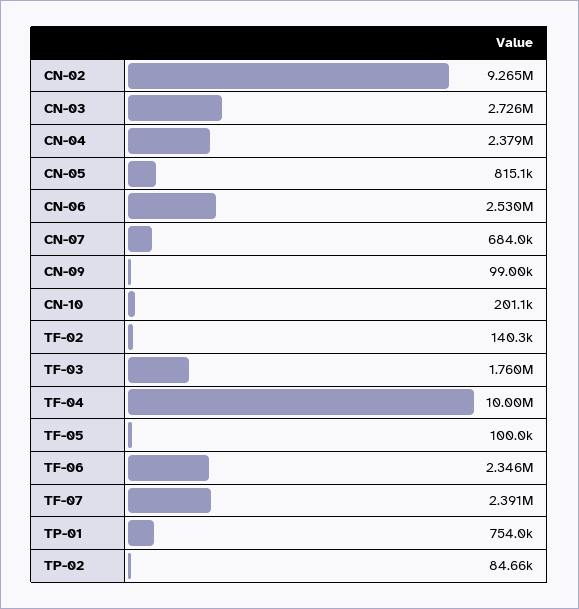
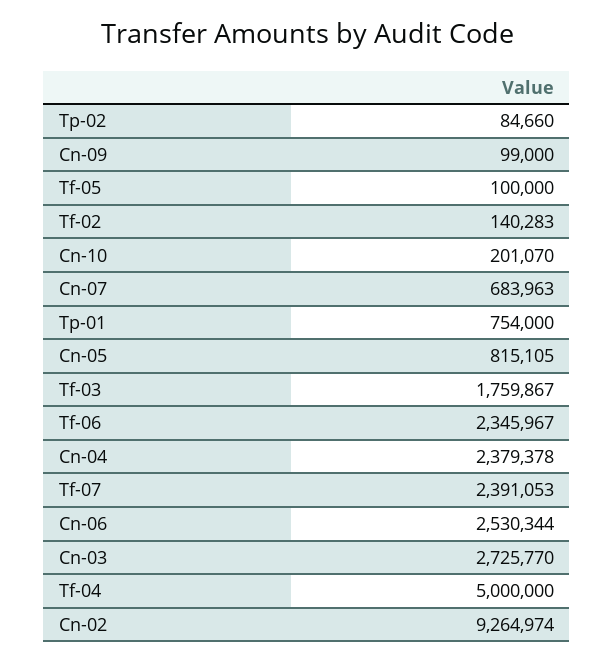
  {
    "CN-02": 9264974,
    "CN-03": 2725770,
    "CN-04": 2379378,
    "CN-05": 815105,
    "CN-06": 2530344,
    "CN-07": 683963,
    "CN-09": 99000,
    "CN-10": 201070,
    "TF-02": 140283,
    "TF-03": 1759867,
-   "TF-04": 10000000,
+   "TF-04": 5000000,
    "TF-05": 100000,
    "TF-06": 2345967,
    "TF-07": 2391053,
    "TP-01": 754000,
    "TP-02": 84660
  }

